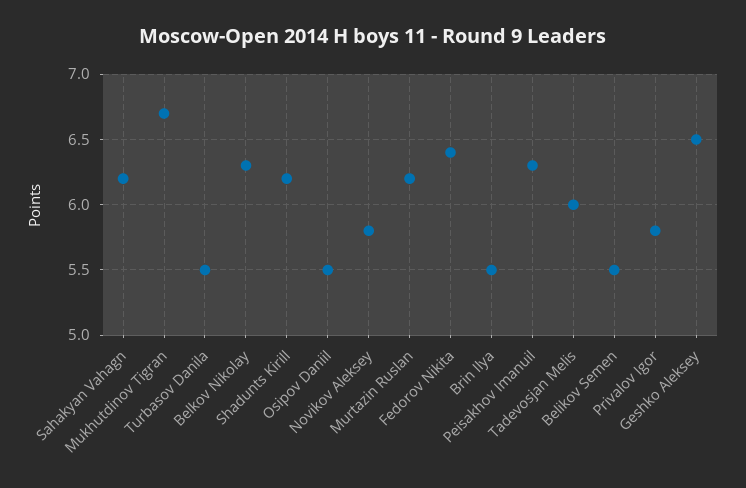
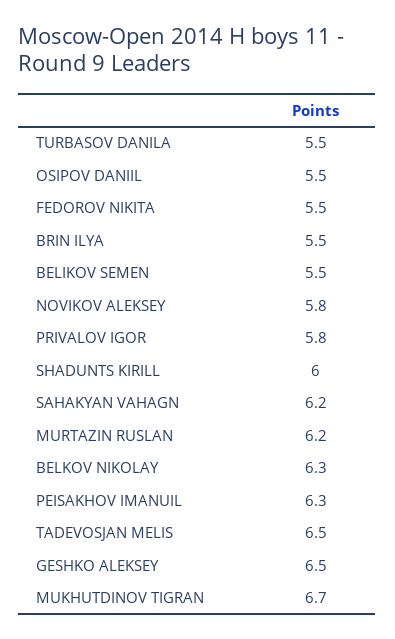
  {
    "Sahakyan Vahagn": 6.2,
    "Mukhutdinov Tigran": 6.7,
    "Turbasov Danila": 5.5,
    "Belkov Nikolay": 6.3,
-   "Shadunts Kirill": 6.2,
+   "Shadunts Kirill": 6,
    "Osipov Daniil": 5.5,
    "Novikov Aleksey": 5.8,
    "Murtazin Ruslan": 6.2,
-   "Fedorov Nikita": 6.4,
+   "Fedorov Nikita": 5.5,
    "Brin Ilya": 5.5,
    "Peisakhov Imanuil": 6.3,
-   "Tadevosjan Melis": 6,
+   "Tadevosjan Melis": 6.5,
    "Belikov Semen": 5.5,
    "Privalov Igor": 5.8,
    "Geshko Aleksey": 6.5
  }

